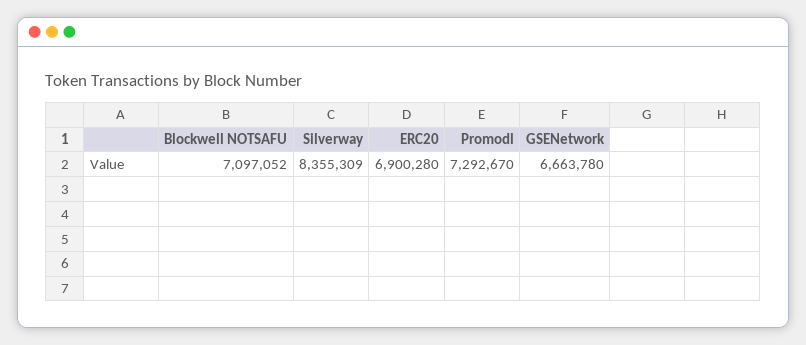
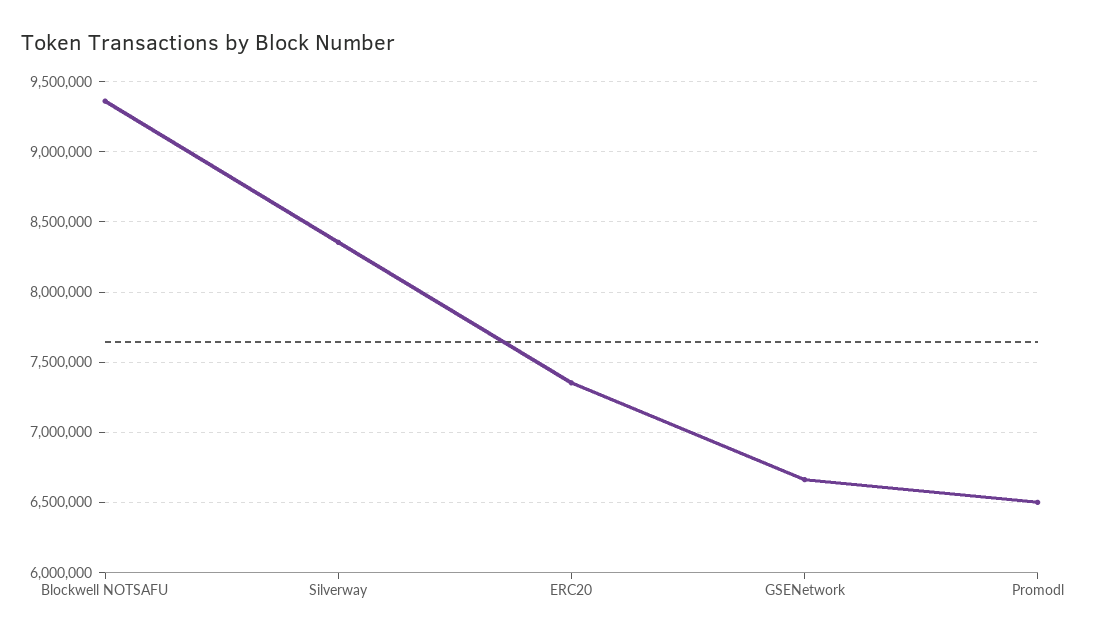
  {
-   "Blockwell NOTSAFU": 7097052,
+   "Blockwell NOTSAFU": 9350000,
    "Silverway": 8355309,
-   "ERC20": 6900280,
+   "ERC20": 7350000,
-   "Promodl": 7292670,
+   "Promodl": 6500000,
    "GSENetwork": 6663780
  }

